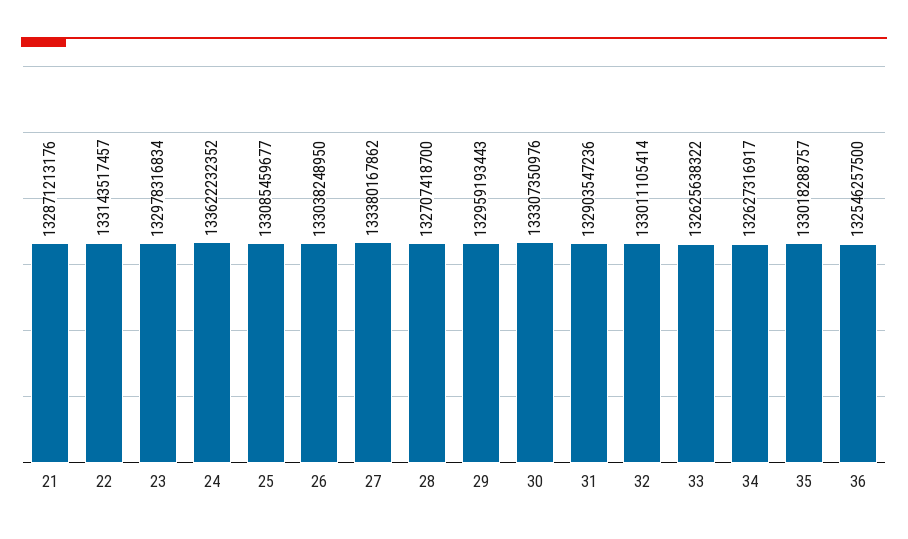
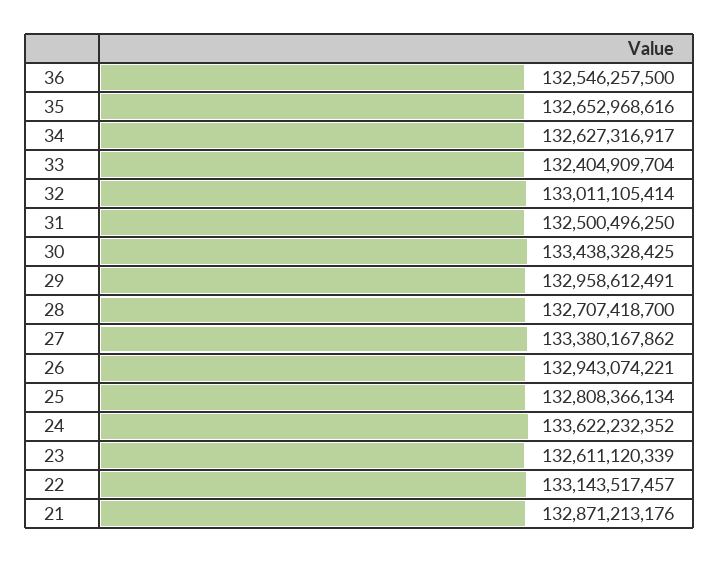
  {
    "21": 132871213176,
    "22": 133143517457,
-   "23": 132978316834,
+   "23": 132611120339,
    "24": 133622232352,
-   "25": 133085459677,
+   "25": 132808366134,
-   "26": 133038248950,
+   "26": 132943074221,
    "27": 133380167862,
    "28": 132707418700,
-   "29": 132959193443,
+   "29": 132958612491,
-   "30": 133307350976,
+   "30": 133438328425,
-   "31": 132903547236,
+   "31": 132500496250,
    "32": 133011105414,
-   "33": 132625638322,
+   "33": 132404909704,
    "34": 132627316917,
-   "35": 133018288757,
+   "35": 132652968616,
    "36": 132546257500
  }

